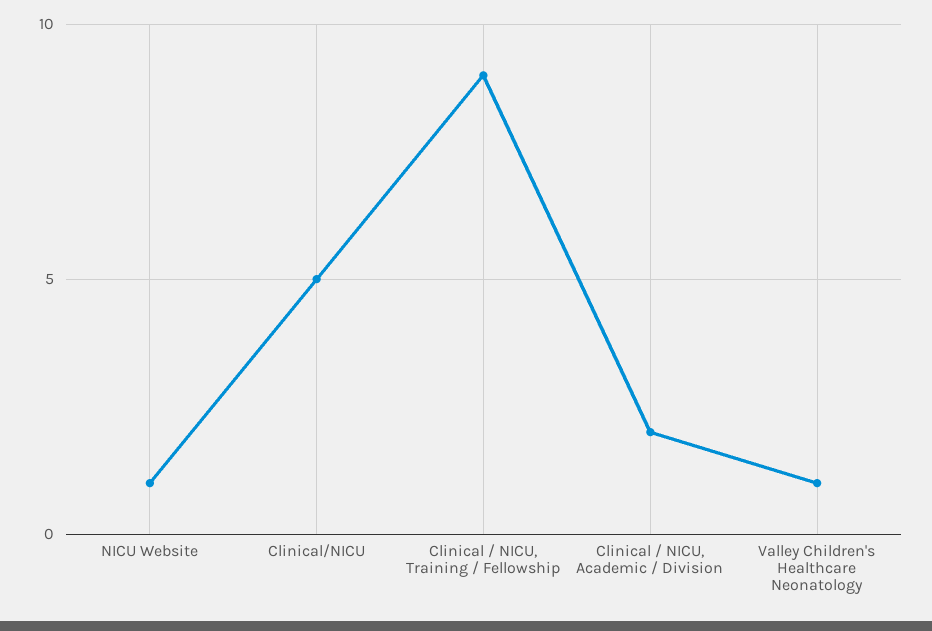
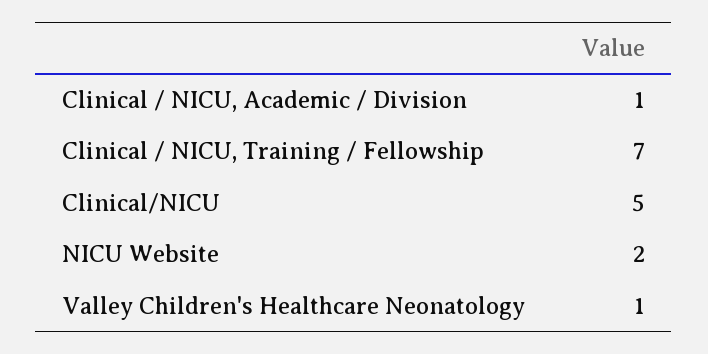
  {
-   "NICU Website": 1,
+   "NICU Website": 2,
    "Clinical/NICU": 5,
-   "Clinical / NICU, Training / Fellowship": 9,
+   "Clinical / NICU, Training / Fellowship": 7,
-   "Clinical / NICU, Academic / Division": 2,
+   "Clinical / NICU, Academic / Division": 1,
    "Valley Children's Healthcare Neonatology": 1
  }

